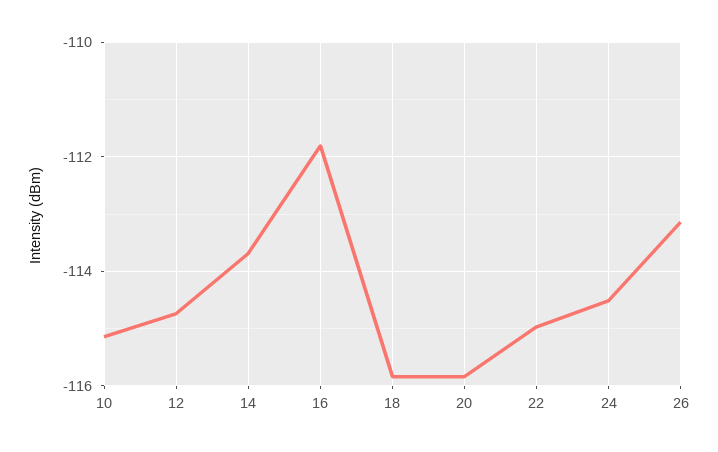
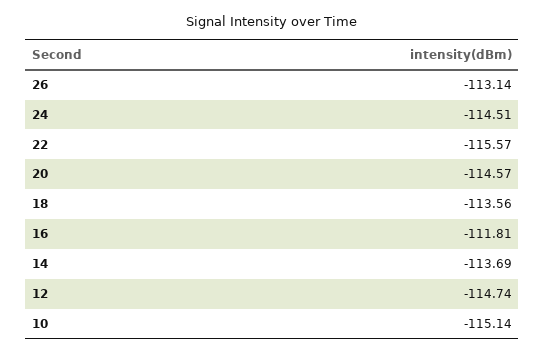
  {
    "10": -115.14,
    "12": -114.74,
    "14": -113.69,
    "16": -111.81,
-   "18": -115.8,
+   "18": -113.56,
-   "20": -115.8,
+   "20": -114.57,
-   "22": -115,
+   "22": -115.57,
    "24": -114.51,
    "26": -113.14
  }

